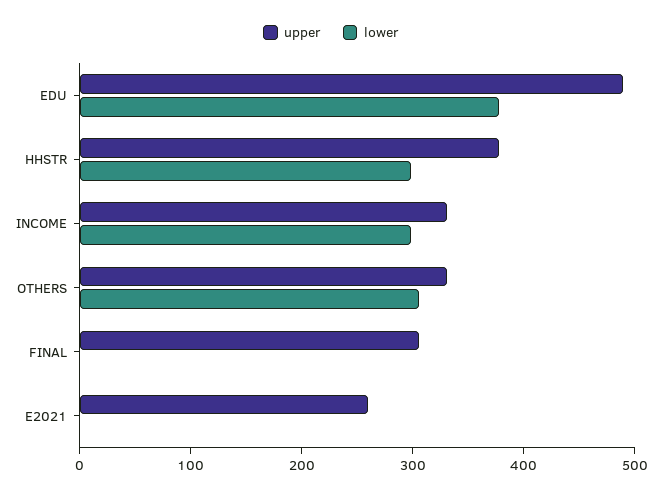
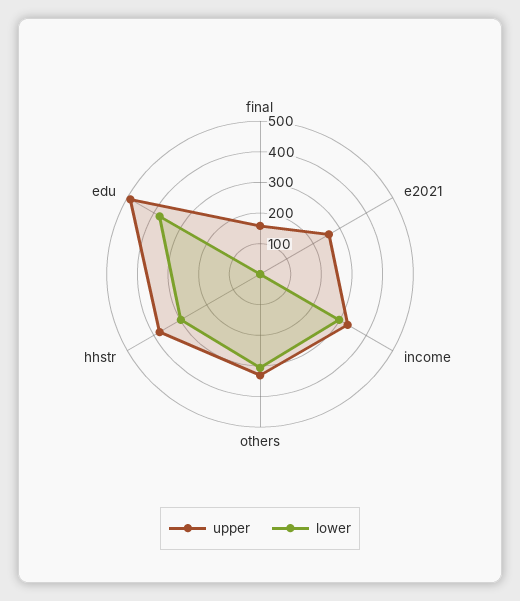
  {
    "upper": {
      "EDU": 480,
      "HHSTR": 380,
      "INCOME": 340,
      "OTHERS": 340,
-     "FINAL": 300,
+     "FINAL": 150,
      "E2021": 260
    },
    "lower": {
      "EDU": 380,
      "HHSTR": 300,
      "INCOME": 300,
      "OTHERS": 300,
      "FINAL": 0,
      "E2021": 0
    }
  }

